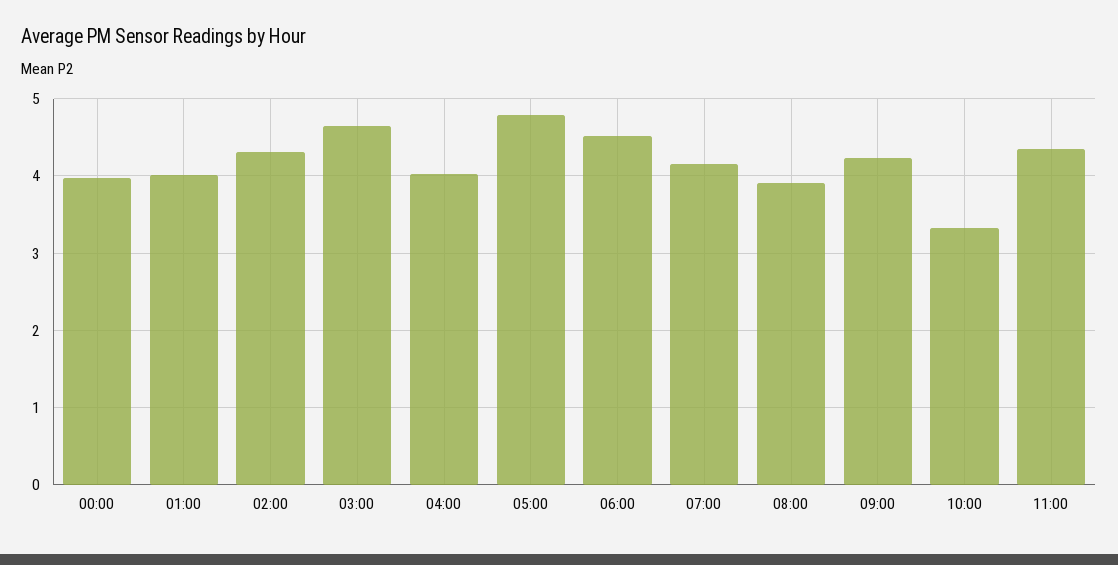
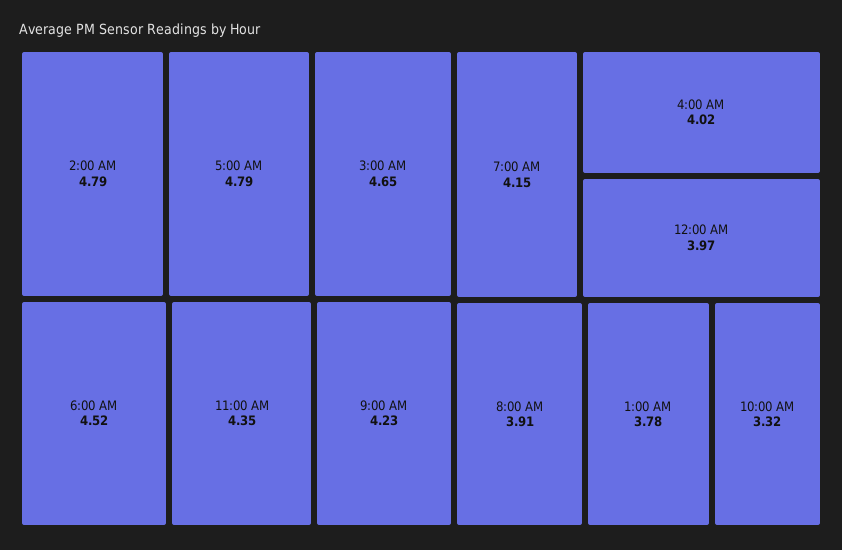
  {
    "00:00": 3.97,
-   "01:00": 4,
+   "01:00": 3.78,
-   "02:00": 4.3,
+   "02:00": 4.79,
    "03:00": 4.65,
    "04:00": 4.02,
    "05:00": 4.79,
    "06:00": 4.52,
    "07:00": 4.15,
    "08:00": 3.91,
    "09:00": 4.23,
    "10:00": 3.32,
    "11:00": 4.35
  }

